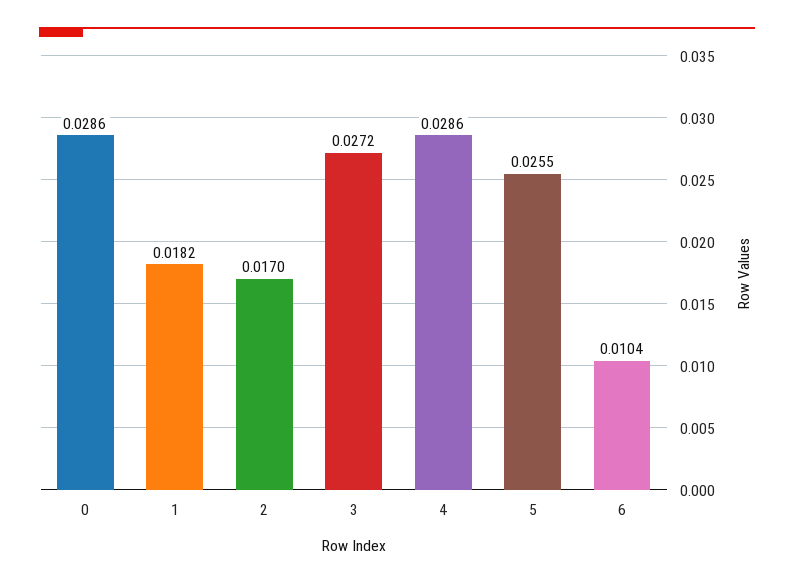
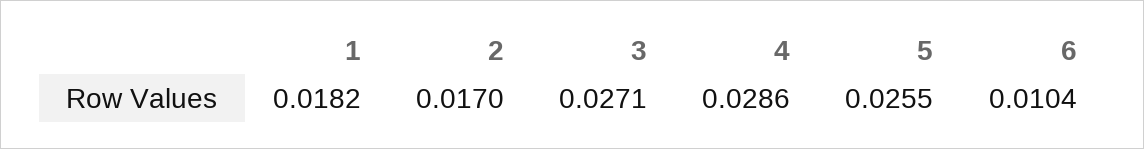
  {
-   "0": 0.0286,
    "1": 0.0182,
    "2": 0.017,
-   "3": 0.0272,
+   "3": 0.0271,
    "4": 0.0286,
    "5": 0.0255,
    "6": 0.0104
  }

